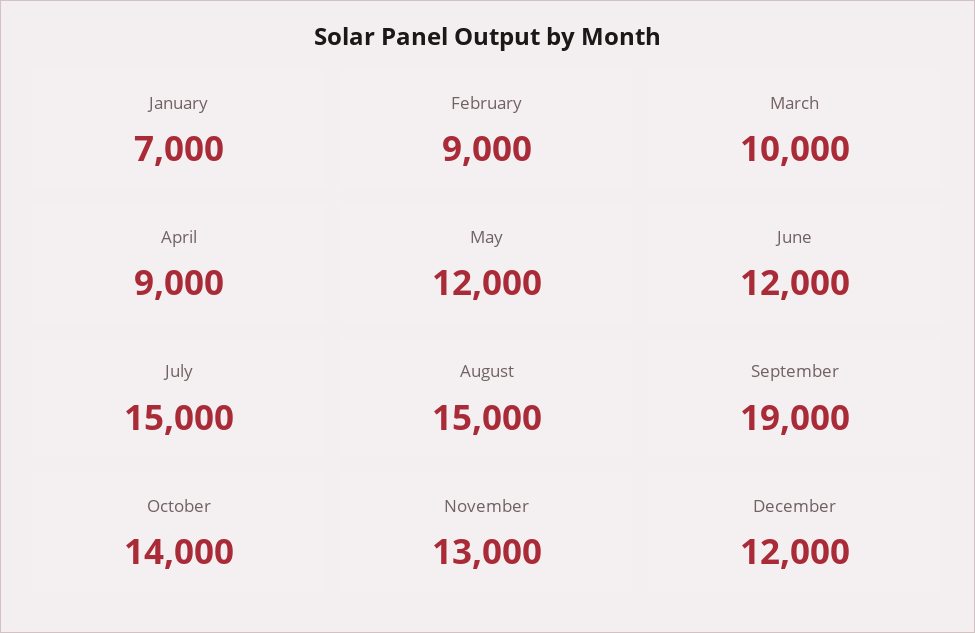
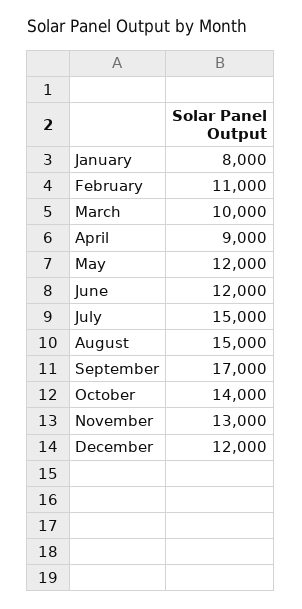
  {
-   "January": 7000,
+   "January": 8000,
-   "February": 9000,
+   "February": 11000,
    "March": 10000,
    "April": 9000,
    "May": 12000,
    "June": 12000,
    "July": 15000,
    "August": 15000,
-   "September": 19000,
+   "September": 17000,
    "October": 14000,
    "November": 13000,
    "December": 12000
  }

